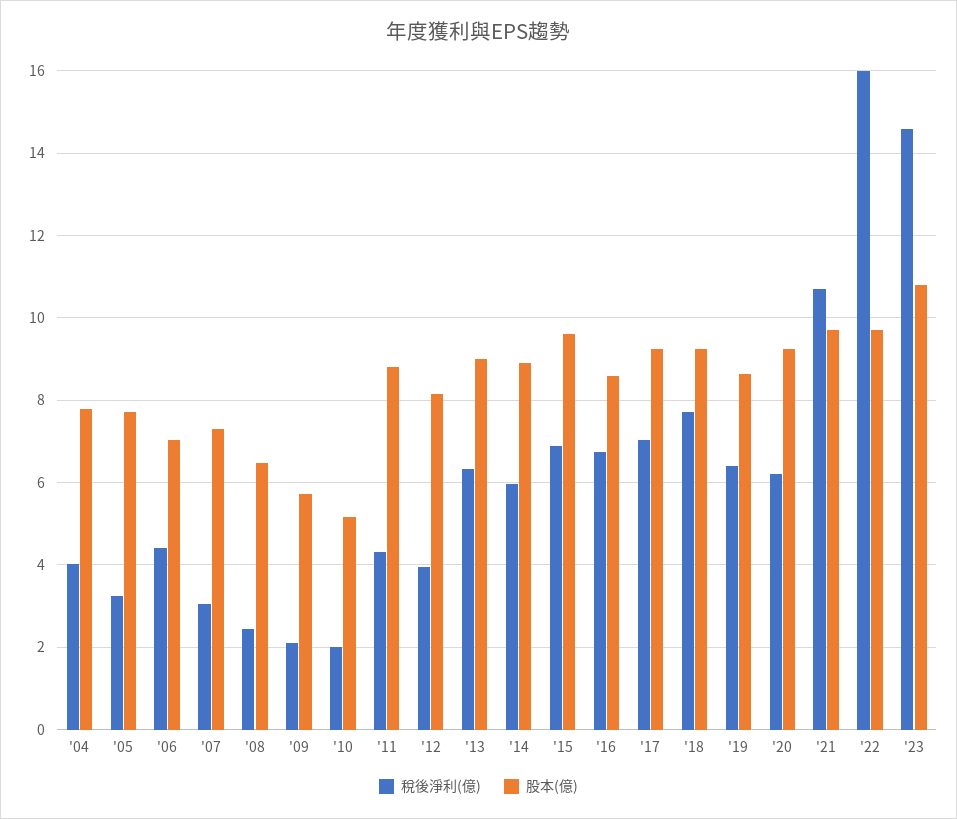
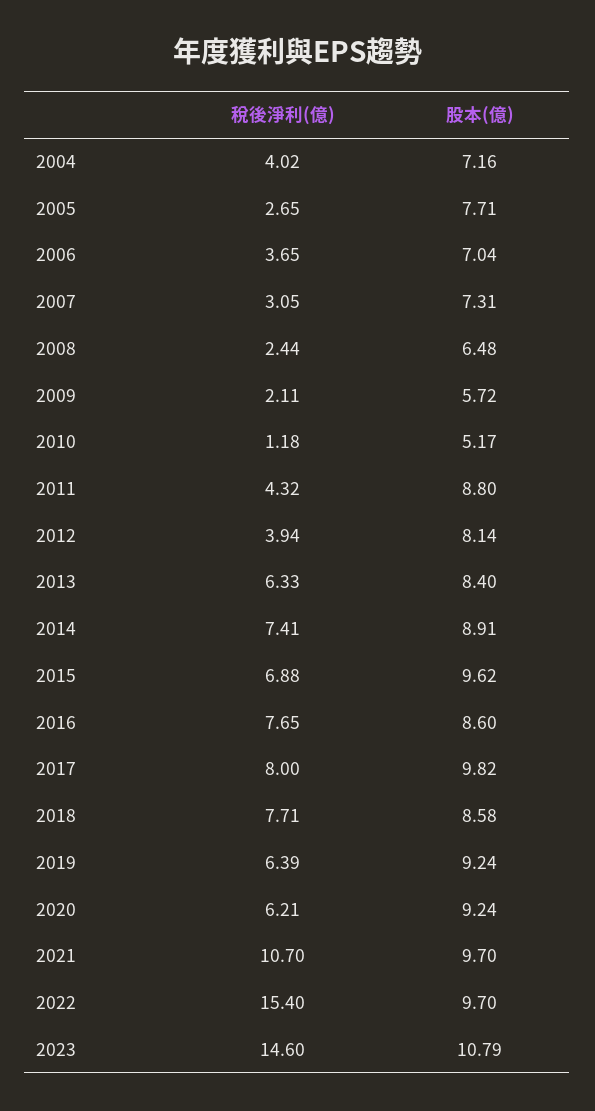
  {
    "稅後淨利(億)": {
      "'04": 4.02,
-     "'05": 3.2,
+     "'05": 2.65,
-     "'06": 4.4,
+     "'06": 3.65,
      "'07": 3.05,
      "'08": 2.44,
      "'09": 2.11,
-     "'10": 2,
+     "'10": 1.18,
      "'11": 4.32,
      "'12": 3.94,
      "'13": 6.33,
-     "'14": 6,
+     "'14": 7.41,
      "'15": 6.88,
-     "'16": 6.8,
+     "'16": 7.65,
-     "'17": 7,
+     "'17": 8,
      "'18": 7.71,
      "'19": 6.39,
      "'20": 6.21,
      "'21": 10.7,
-     "'22": 16,
+     "'22": 15.4,
      "'23": 14.6
    },
    "股本(億)": {
-     "'04": 7.8,
+     "'04": 7.16,
      "'05": 7.71,
      "'06": 7.04,
      "'07": 7.31,
      "'08": 6.48,
      "'09": 5.72,
      "'10": 5.17,
      "'11": 8.8,
      "'12": 8.14,
-     "'13": 9,
+     "'13": 8.4,
      "'14": 8.91,
      "'15": 9.62,
      "'16": 8.6,
-     "'17": 9.2,
+     "'17": 9.82,
-     "'18": 9.2,
+     "'18": 8.58,
-     "'19": 8.6,
+     "'19": 9.24,
      "'20": 9.24,
      "'21": 9.7,
      "'22": 9.7,
      "'23": 10.79
    }
  }

